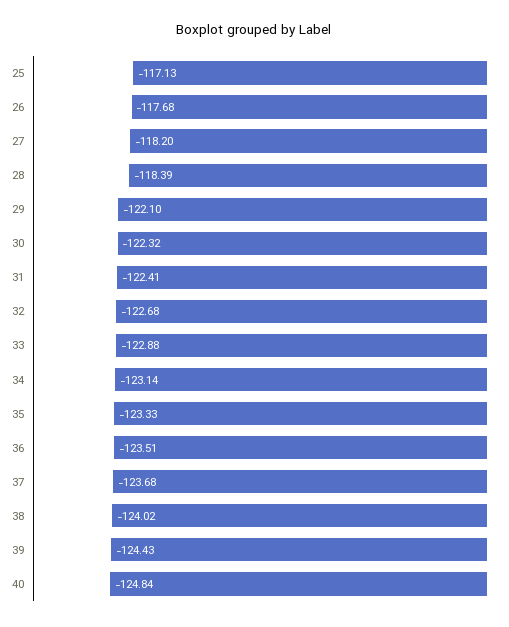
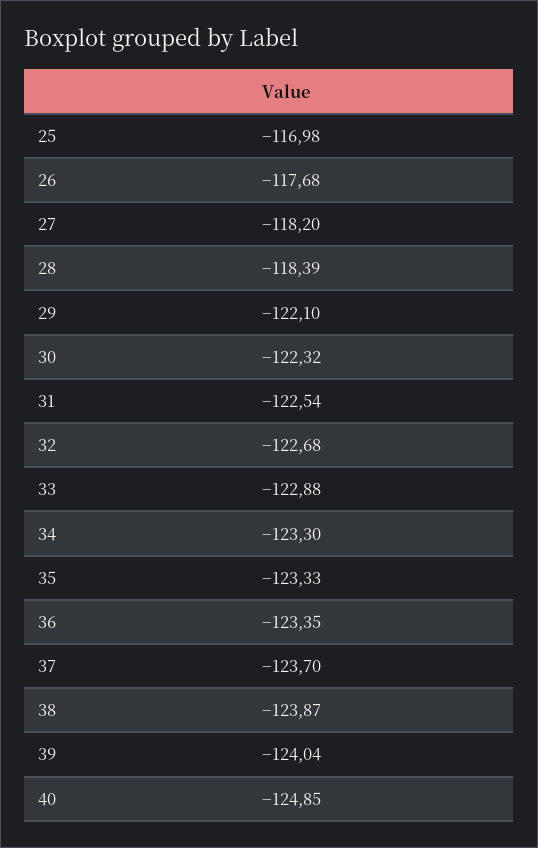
  {
-   "25": -117.13,
+   "25": -116.98,
    "26": -117.68,
    "27": -118.2,
    "28": -118.39,
    "29": -122.1,
    "30": -122.32,
-   "31": -122.41,
+   "31": -122.54,
    "32": -122.68,
    "33": -122.88,
-   "34": -123.14,
+   "34": -123.3,
    "35": -123.33,
-   "36": -123.51,
+   "36": -123.35,
-   "37": -123.68,
+   "37": -123.7,
-   "38": -124.02,
+   "38": -123.87,
-   "39": -124.43,
+   "39": -124.04,
-   "40": -124.84
+   "40": -124.85
  }

